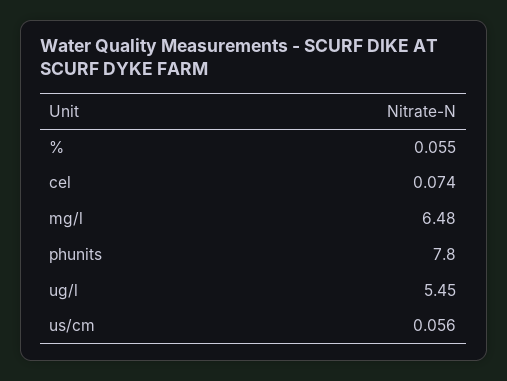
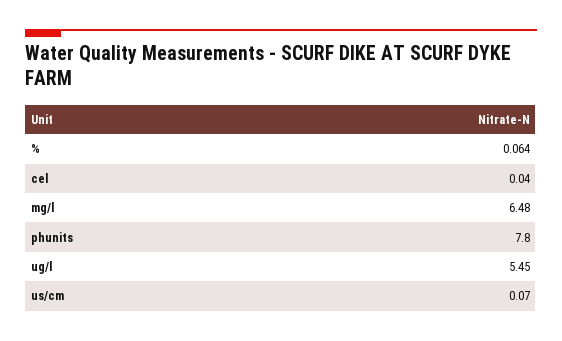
  {
-   "%": 0.055,
+   "%": 0.064,
-   "cel": 0.074,
+   "cel": 0.04,
    "mg/l": 6.48,
    "phunits": 7.8,
    "ug/l": 5.45,
-   "us/cm": 0.056
+   "us/cm": 0.07
  }

